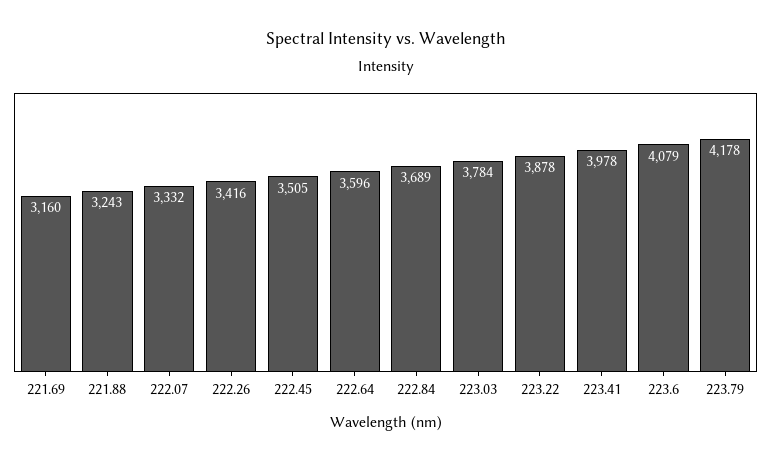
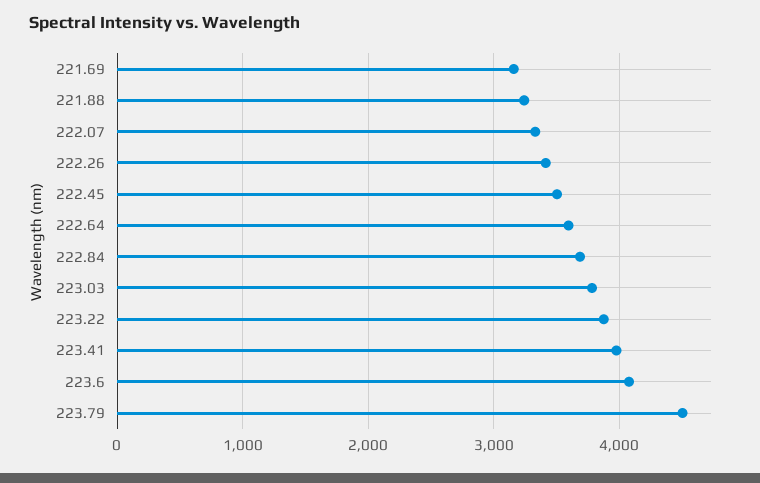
  {
    "221.69": 3160,
    "221.88": 3243,
    "222.07": 3332,
    "222.26": 3416,
    "222.45": 3505,
    "222.64": 3596,
    "222.84": 3689,
    "223.03": 3784,
    "223.22": 3878,
    "223.41": 3978,
    "223.6": 4079,
-   "223.79": 4178
+   "223.79": 4500
  }

